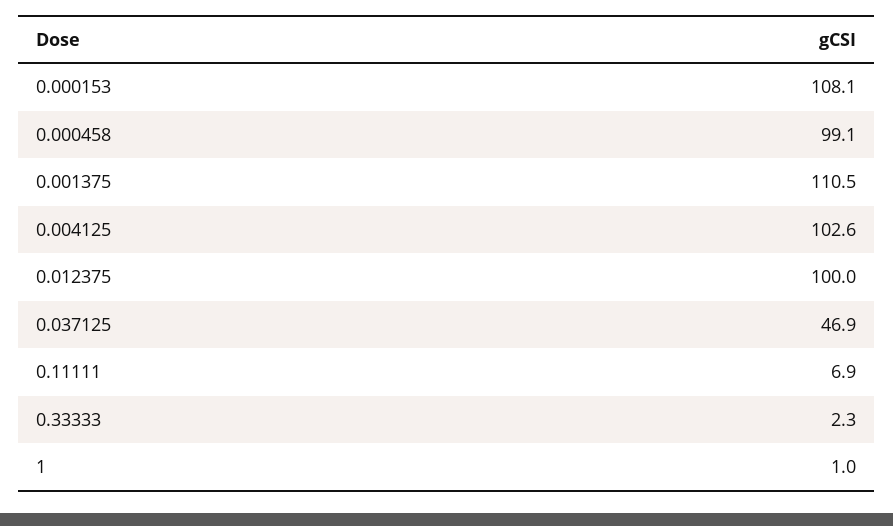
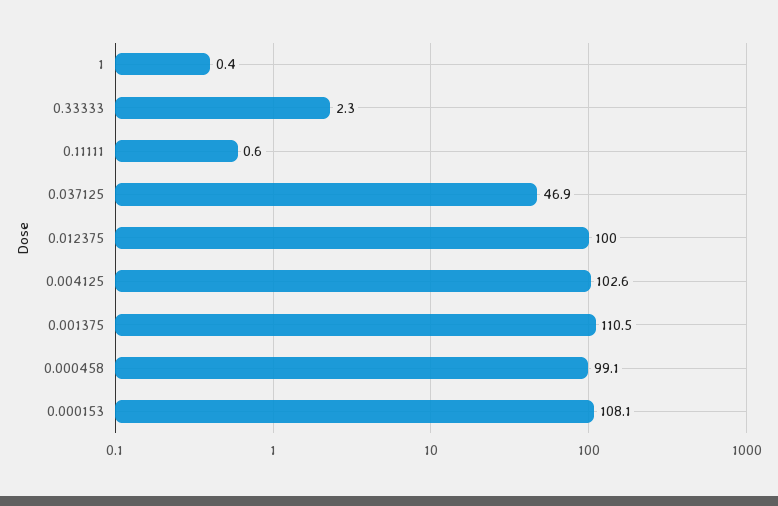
  {
    "0.000153": 108.1,
    "0.000458": 99.1,
    "0.001375": 110.5,
    "0.004125": 102.6,
    "0.012375": 100,
    "0.037125": 46.9,
-   "0.11111": 6.9,
+   "0.11111": 0.6,
    "0.33333": 2.3,
-   "1": 1
+   "1": 0.4
  }

